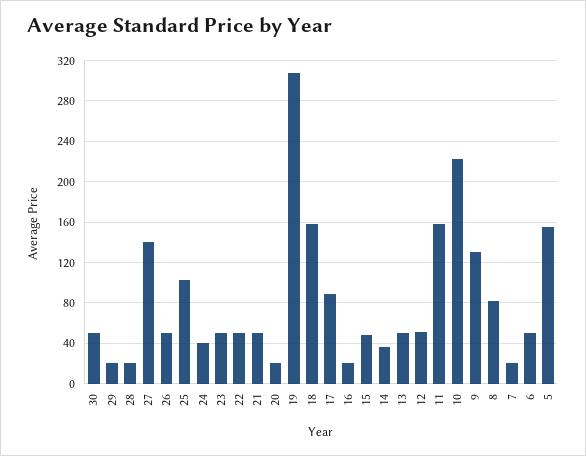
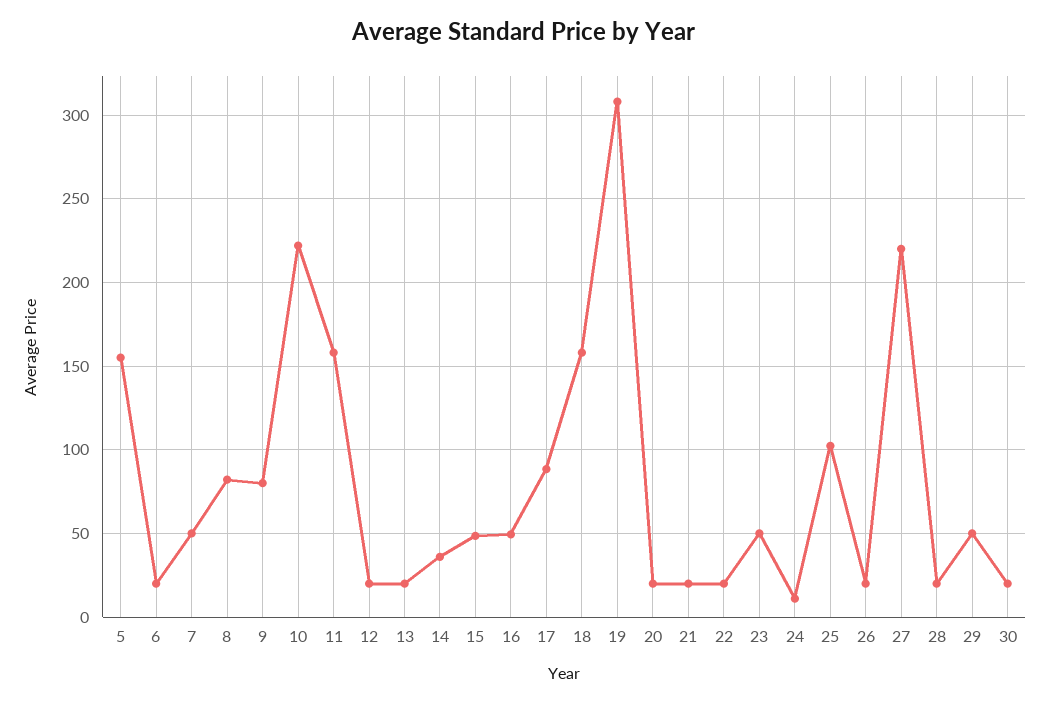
  {
-   "30": 50,
+   "30": 20,
-   "29": 20,
+   "29": 50,
    "28": 20,
-   "27": 140,
+   "27": 220,
-   "26": 50,
+   "26": 20,
    "25": 100,
-   "24": 40,
+   "24": 10,
    "23": 50,
-   "22": 50,
+   "22": 20,
-   "21": 50,
+   "21": 20,
    "20": 20,
    "19": 310,
    "18": 160,
    "17": 90,
-   "16": 20,
+   "16": 50,
    "15": 50,
    "14": 35,
-   "13": 50,
+   "13": 20,
-   "12": 50,
+   "12": 20,
    "11": 160,
    "10": 220,
-   "9": 130,
+   "9": 80,
    "8": 80,
-   "7": 20,
+   "7": 50,
-   "6": 50,
+   "6": 20,
    "5": 155
  }

